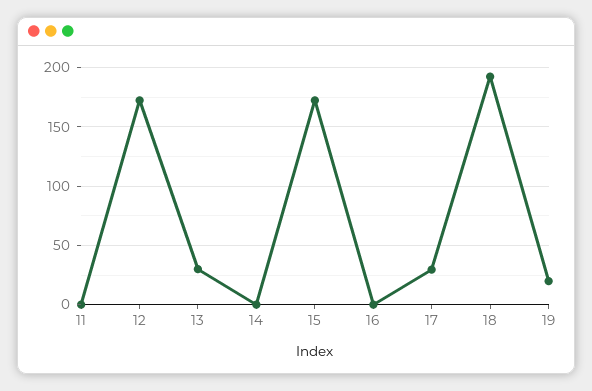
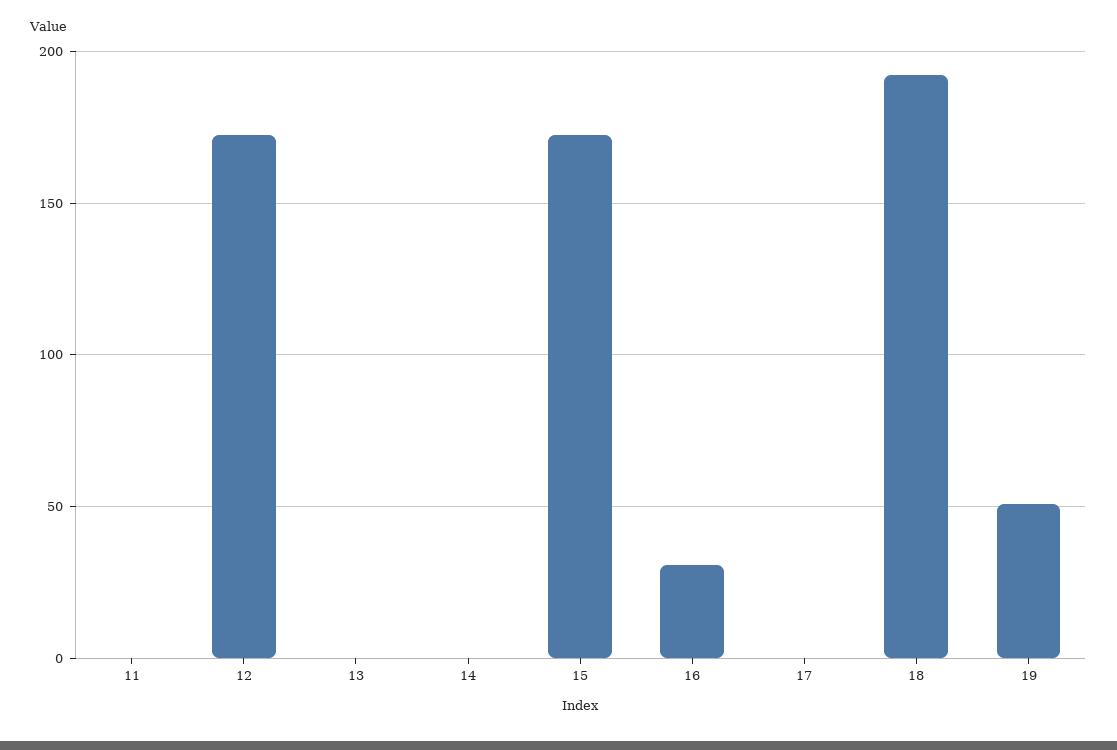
  {
    "11": 0,
    "12": 170,
-   "13": 30,
+   "13": 0,
    "14": 0,
    "15": 170,
-   "16": 0,
+   "16": 30,
-   "17": 30,
+   "17": 0,
    "18": 190,
-   "19": 20
+   "19": 50
  }

